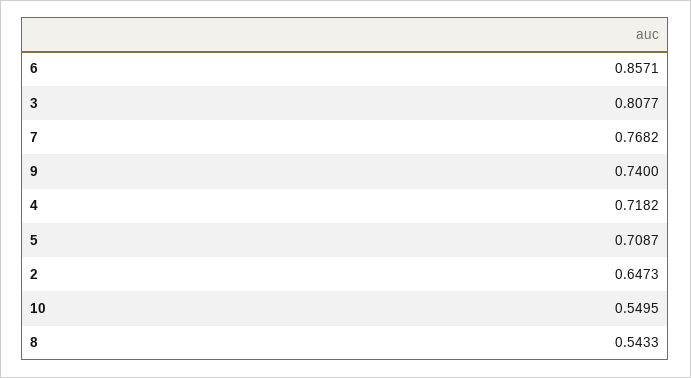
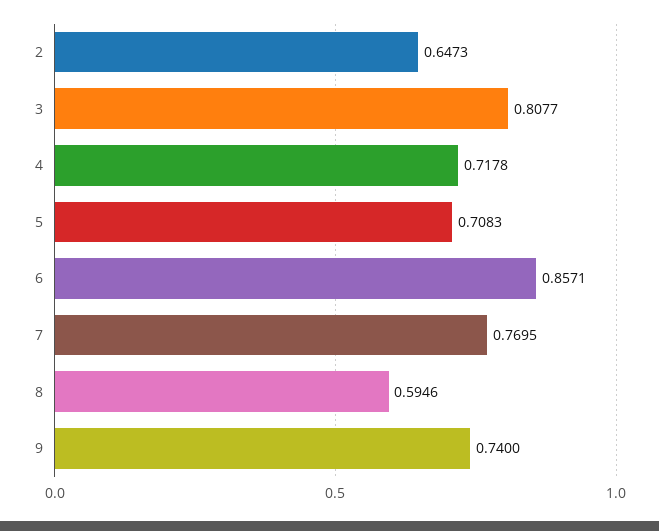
  {
    "6": 0.8571,
    "3": 0.8077,
-   "7": 0.7682,
+   "7": 0.7695,
    "9": 0.74,
-   "4": 0.7182,
+   "4": 0.7178,
-   "5": 0.7087,
+   "5": 0.7083,
    "2": 0.6473,
-   "10": 0.5495,
-   "8": 0.5433
+   "8": 0.5946
  }

